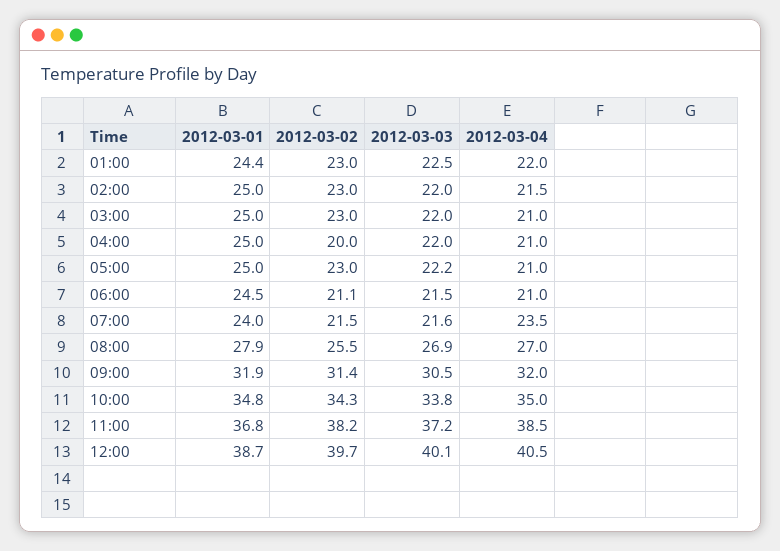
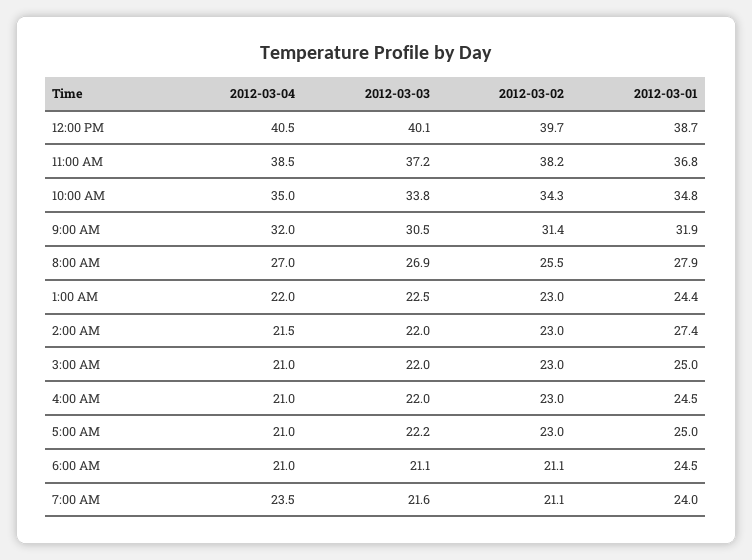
  {
    "2012-03-01": {
      "01:00": 24.4,
-     "02:00": 25,
+     "02:00": 27.4,
      "03:00": 25,
-     "04:00": 25,
+     "04:00": 24.5,
      "05:00": 25,
      "06:00": 24.5,
      "07:00": 24,
      "08:00": 27.9,
      "09:00": 31.9,
      "10:00": 34.8,
      "11:00": 36.8,
      "12:00": 38.7
    },
    "2012-03-02": {
      "01:00": 23,
      "02:00": 23,
      "03:00": 23,
-     "04:00": 20,
+     "04:00": 23,
      "05:00": 23,
      "06:00": 21.1,
-     "07:00": 21.5,
+     "07:00": 21.1,
      "08:00": 25.5,
      "09:00": 31.4,
      "10:00": 34.3,
      "11:00": 38.2,
      "12:00": 39.7
    },
    "2012-03-03": {
      "01:00": 22.5,
      "02:00": 22,
      "03:00": 22,
      "04:00": 22,
      "05:00": 22.2,
-     "06:00": 21.5,
+     "06:00": 21.1,
      "07:00": 21.6,
      "08:00": 26.9,
      "09:00": 30.5,
      "10:00": 33.8,
      "11:00": 37.2,
      "12:00": 40.1
    },
    "2012-03-04": {
      "01:00": 22,
      "02:00": 21.5,
      "03:00": 21,
      "04:00": 21,
      "05:00": 21,
      "06:00": 21,
      "07:00": 23.5,
      "08:00": 27,
      "09:00": 32,
      "10:00": 35,
      "11:00": 38.5,
      "12:00": 40.5
    }
  }

